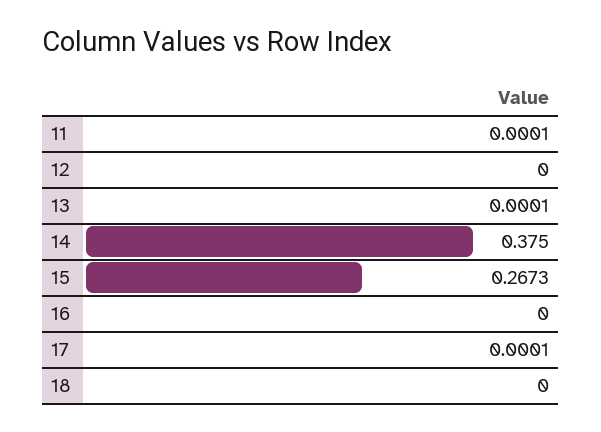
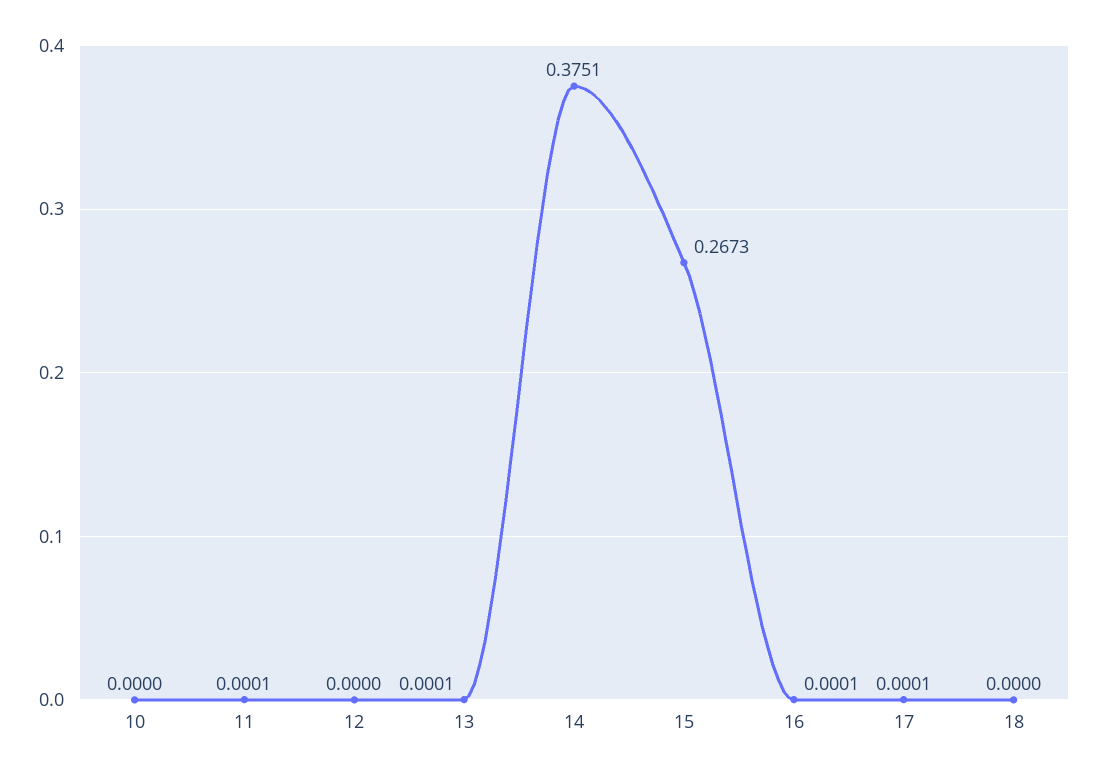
  {
    "11": 0.0001,
    "12": 0,
    "13": 0.0001,
-   "14": 0.375,
+   "14": 0.3751,
    "15": 0.2673,
-   "16": 0,
+   "16": 0.0001,
    "17": 0.0001,
-   "18": 0
+   "18": 0,
+   "10": 0
  }

